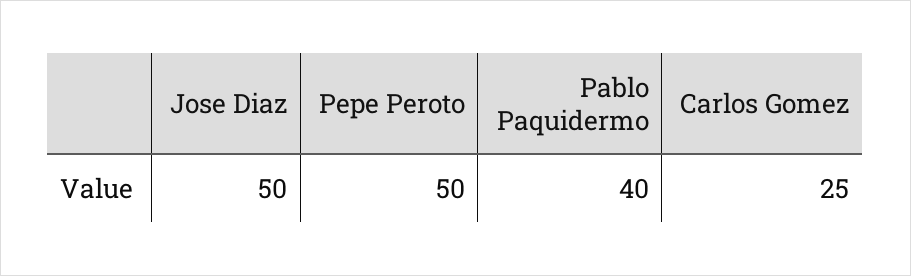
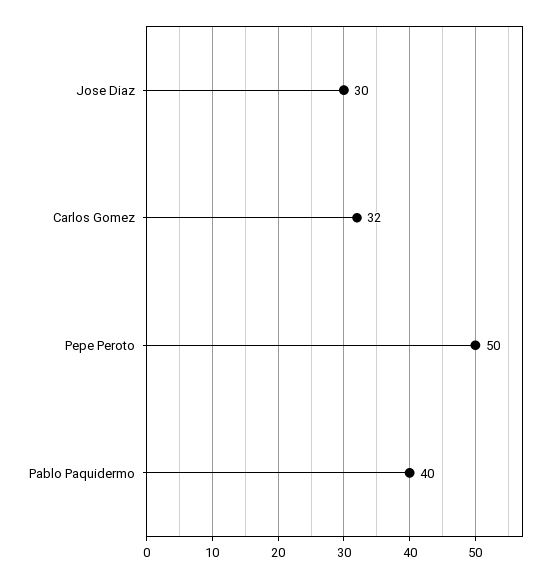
  {
-   "Jose Diaz": 50,
+   "Jose Diaz": 30,
    "Pepe Peroto": 50,
    "Pablo Paquidermo": 40,
-   "Carlos Gomez": 25
+   "Carlos Gomez": 32
  }

